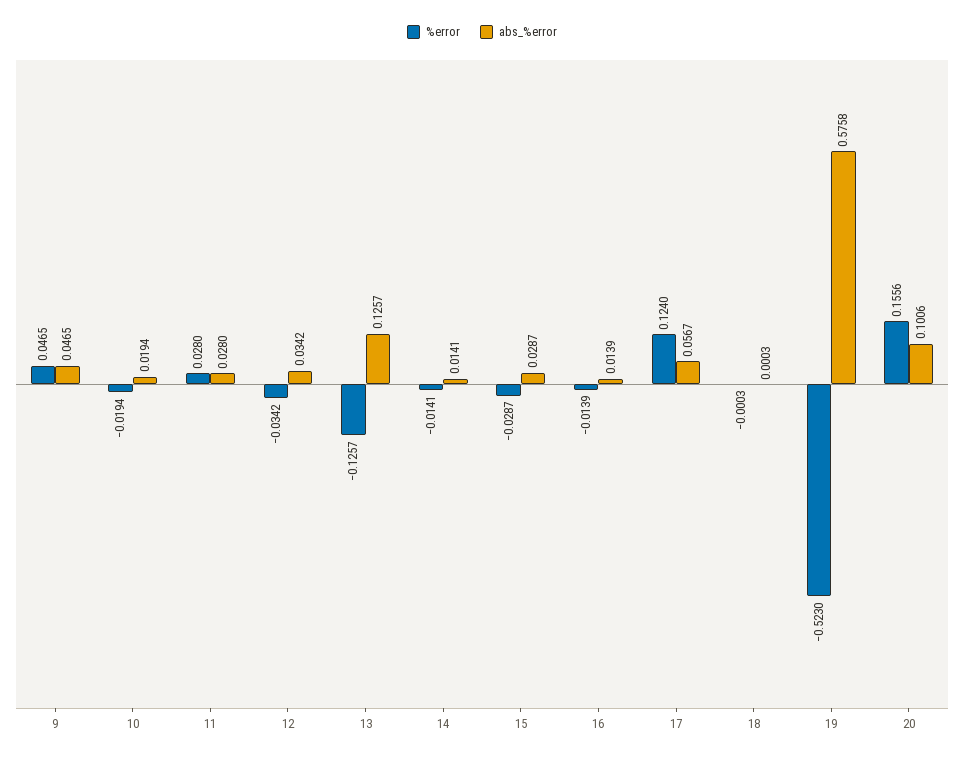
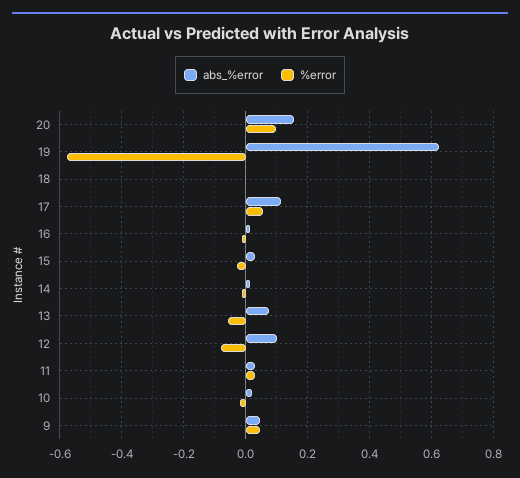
  {
    "%error": {
      "9": 0.0465,
      "10": -0.0194,
      "11": 0.028,
-     "12": -0.0342,
+     "12": -0.08,
-     "13": -0.1257,
+     "13": -0.06,
      "14": -0.0141,
      "15": -0.0287,
      "16": -0.0139,
-     "17": 0.124,
+     "17": 0.06,
      "18": -0.0003,
-     "19": -0.523,
+     "19": -0.58,
-     "20": 0.1556
+     "20": 0.1
    },
    "abs_%error": {
      "9": 0.0465,
      "10": 0.0194,
      "11": 0.028,
-     "12": 0.0342,
+     "12": 0.1,
-     "13": 0.1257,
+     "13": 0.08,
      "14": 0.0141,
      "15": 0.0287,
      "16": 0.0139,
-     "17": 0.0567,
+     "17": 0.12,
      "18": 0.0003,
-     "19": 0.5758,
+     "19": 0.62,
-     "20": 0.1006
+     "20": 0.16
    }
  }

